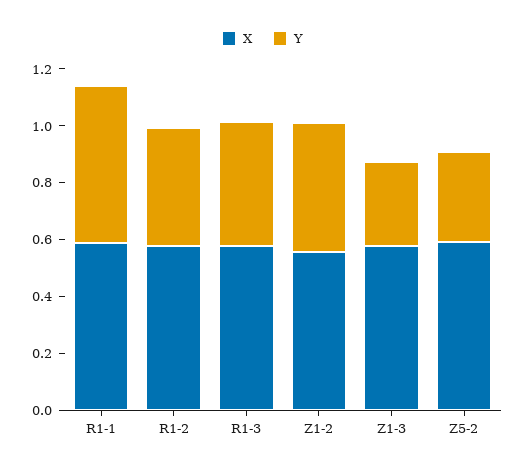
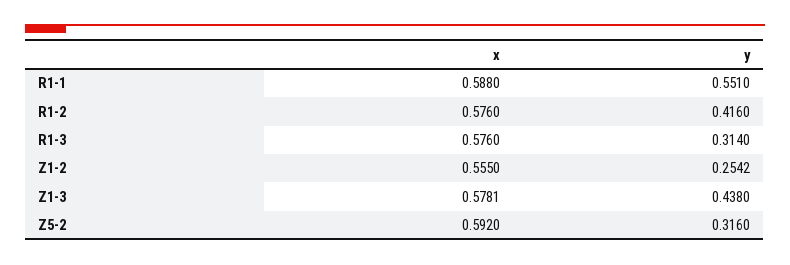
  {
    "X": {
      "R1-1": 0.588,
      "R1-2": 0.576,
      "R1-3": 0.576,
      "Z1-2": 0.555,
      "Z1-3": 0.5781,
      "Z5-2": 0.592
    },
    "Y": {
      "R1-1": 0.551,
      "R1-2": 0.416,
-     "R1-3": 0.45,
+     "R1-3": 0.314,
-     "Z1-2": 0.45,
+     "Z1-2": 0.2542,
-     "Z1-3": 0.3,
+     "Z1-3": 0.438,
      "Z5-2": 0.316
    }
  }

